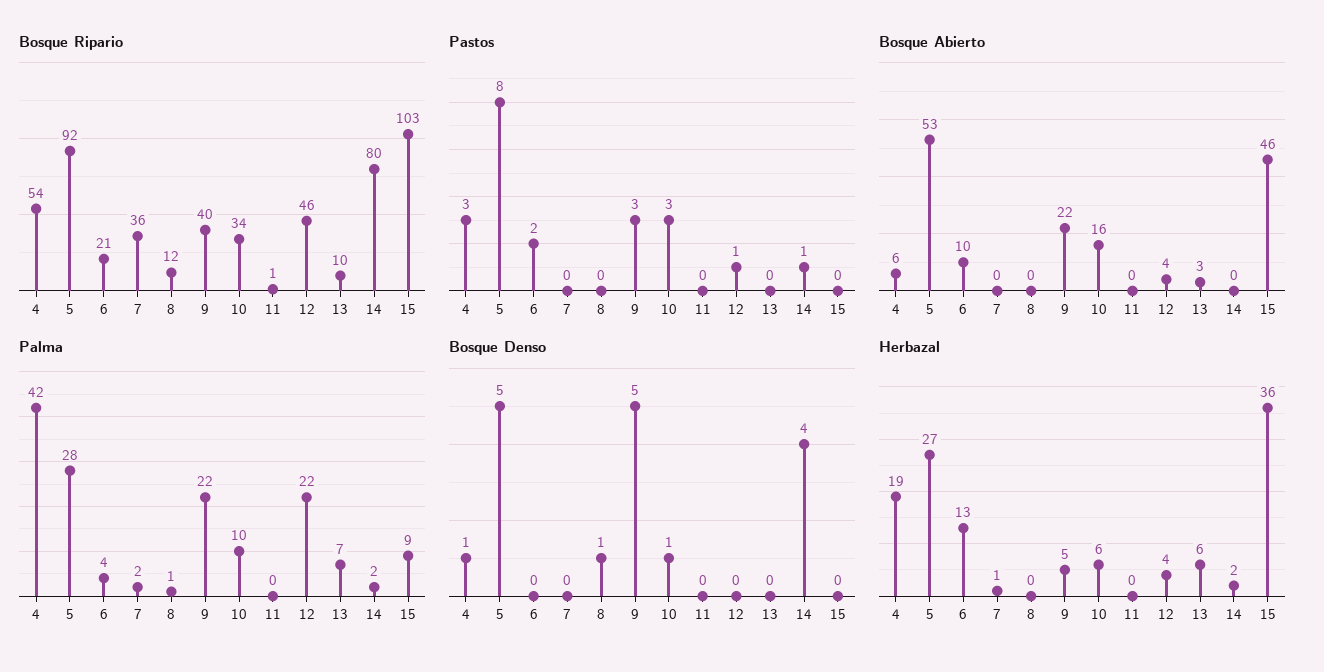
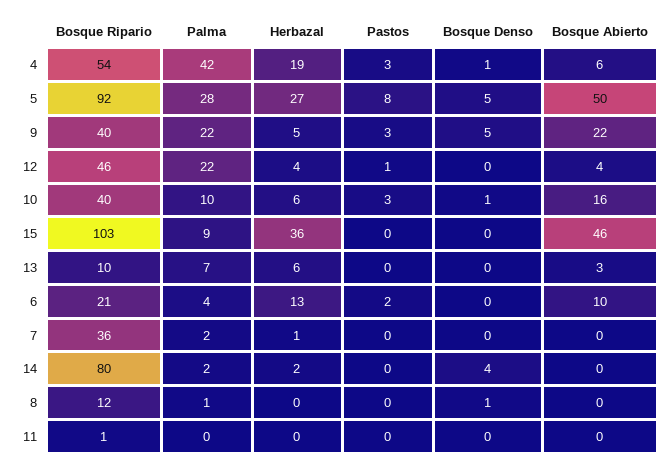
  {
    "Bosque Ripario": {
      "4": 54,
      "5": 92,
      "6": 21,
      "7": 36,
      "8": 12,
      "9": 40,
-     "10": 34,
+     "10": 40,
      "11": 1,
      "12": 46,
      "13": 10,
      "14": 80,
      "15": 103
    },
    "Pastos": {
      "4": 3,
      "5": 8,
      "6": 2,
      "7": 0,
      "8": 0,
      "9": 3,
      "10": 3,
      "11": 0,
      "12": 1,
      "13": 0,
-     "14": 1,
+     "14": 0,
      "15": 0
    },
    "Bosque Abierto": {
      "4": 6,
-     "5": 53,
+     "5": 50,
      "6": 10,
      "7": 0,
      "8": 0,
      "9": 22,
      "10": 16,
      "11": 0,
      "12": 4,
      "13": 3,
      "14": 0,
      "15": 46
    },
    "Palma": {
      "4": 42,
      "5": 28,
      "6": 4,
      "7": 2,
      "8": 1,
      "9": 22,
      "10": 10,
      "11": 0,
      "12": 22,
      "13": 7,
      "14": 2,
      "15": 9
    },
    "Bosque Denso": {
      "4": 1,
      "5": 5,
      "6": 0,
      "7": 0,
      "8": 1,
      "9": 5,
      "10": 1,
      "11": 0,
      "12": 0,
      "13": 0,
      "14": 4,
      "15": 0
    },
    "Herbazal": {
      "4": 19,
      "5": 27,
      "6": 13,
      "7": 1,
      "8": 0,
      "9": 5,
      "10": 6,
      "11": 0,
      "12": 4,
      "13": 6,
      "14": 2,
      "15": 36
    }
  }

